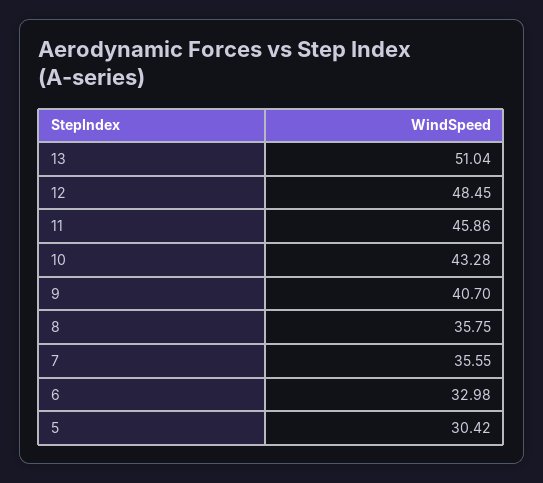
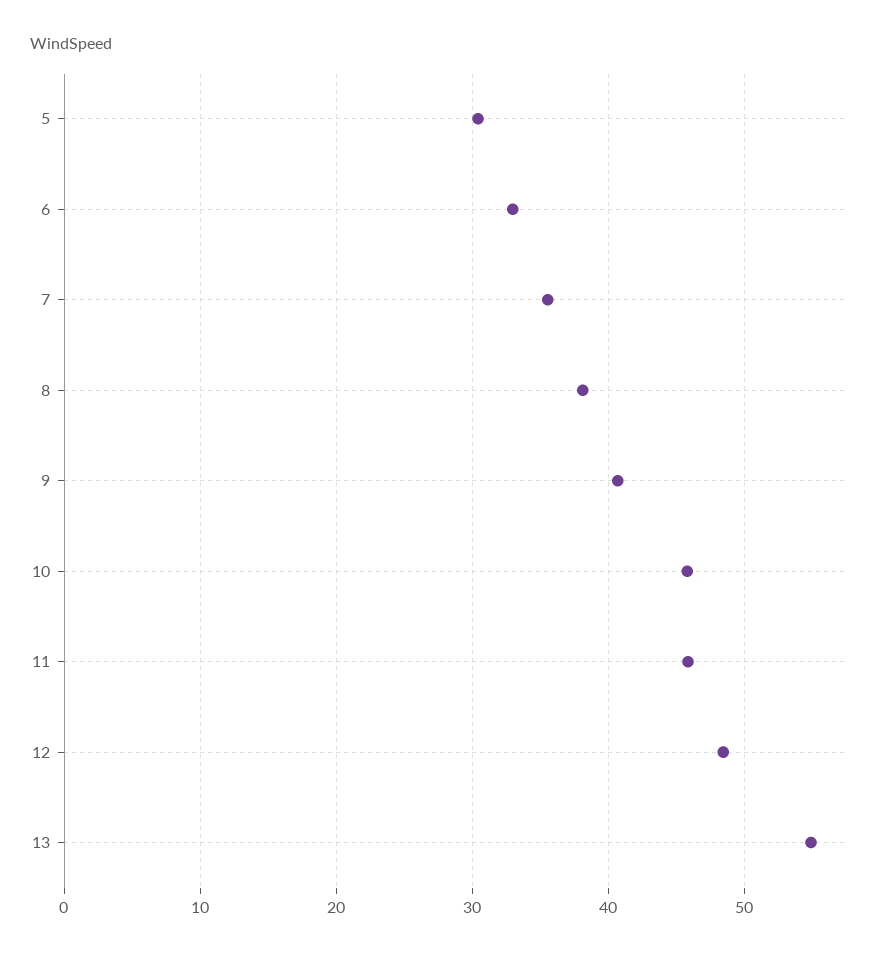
  {
-   "13": 51.04,
+   "13": 55,
    "12": 48.45,
    "11": 45.86,
-   "10": 43.28,
+   "10": 46,
    "9": 40.7,
-   "8": 35.75,
+   "8": 38,
    "7": 35.55,
    "6": 32.98,
    "5": 30.42
  }

